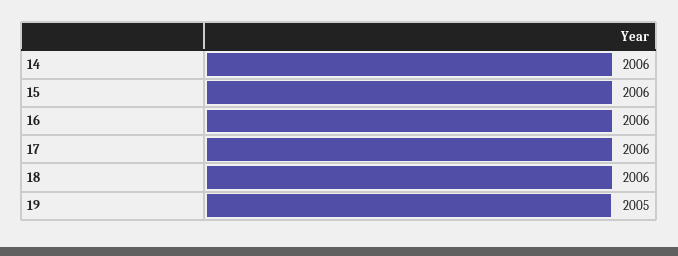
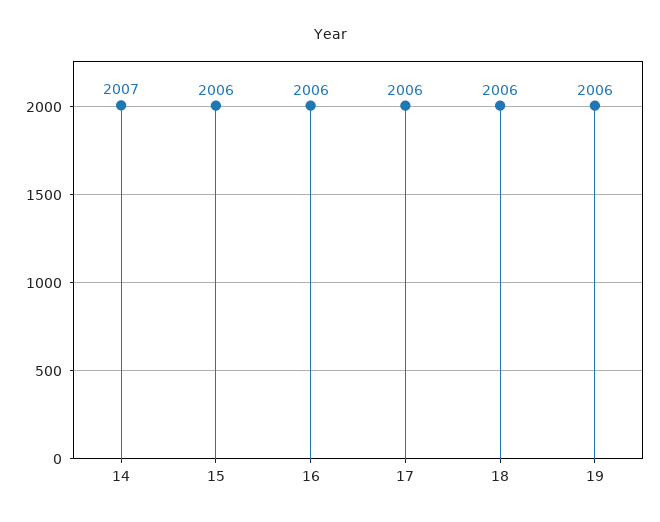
  {
-   "14": 2006,
+   "14": 2007,
    "15": 2006,
    "16": 2006,
    "17": 2006,
    "18": 2006,
-   "19": 2005
+   "19": 2006
  }

